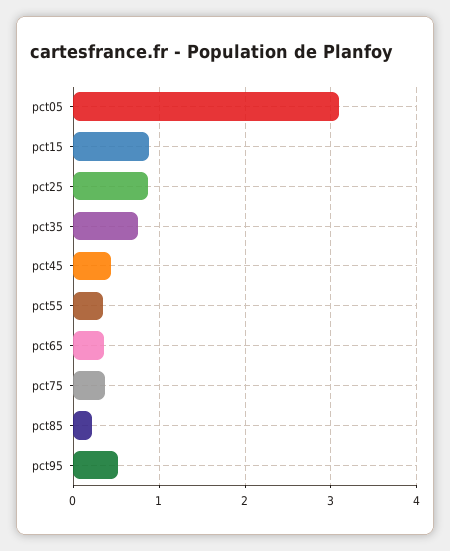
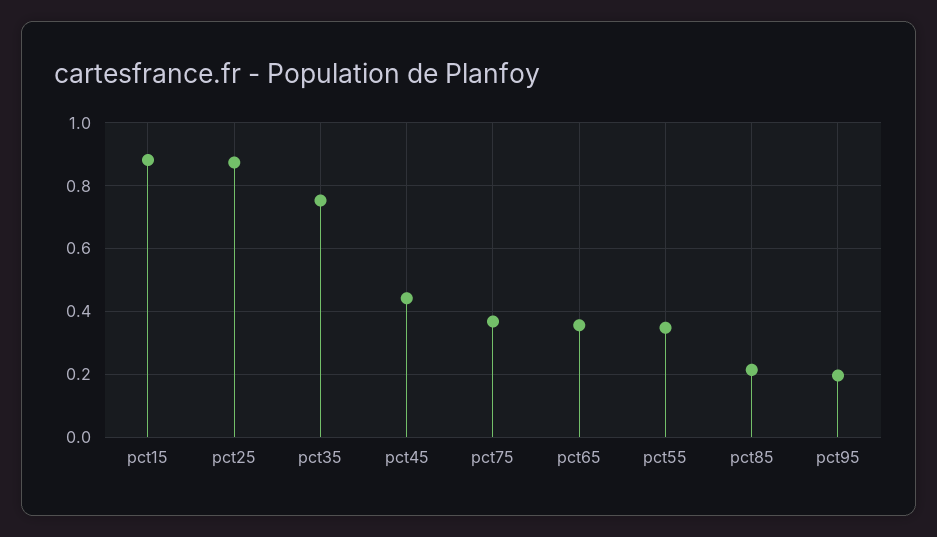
  {
-   "pct05": 3.1,
    "pct15": 0.88,
    "pct25": 0.88,
    "pct35": 0.76,
    "pct45": 0.44,
    "pct55": 0.34,
    "pct65": 0.36,
    "pct75": 0.36,
    "pct85": 0.22,
-   "pct95": 0.5
+   "pct95": 0.2
  }

